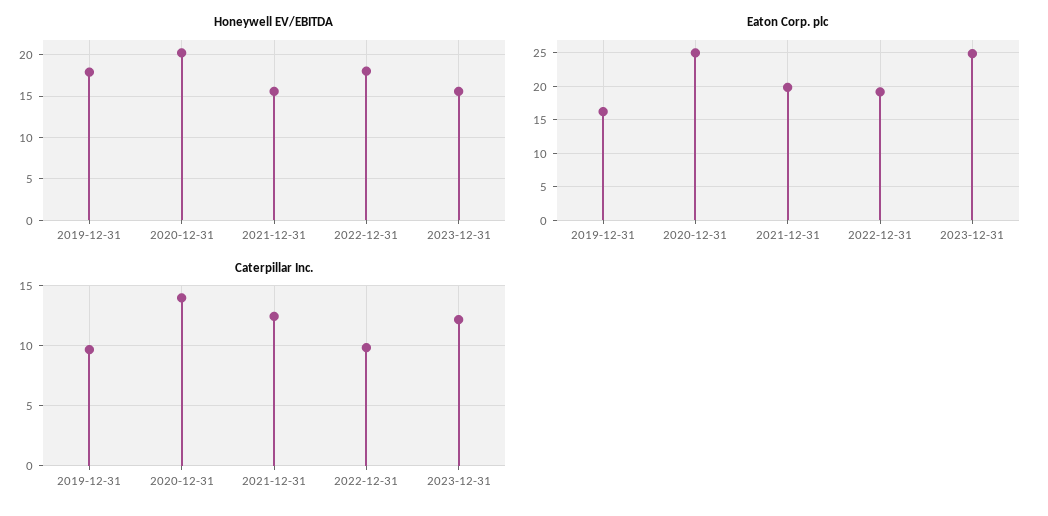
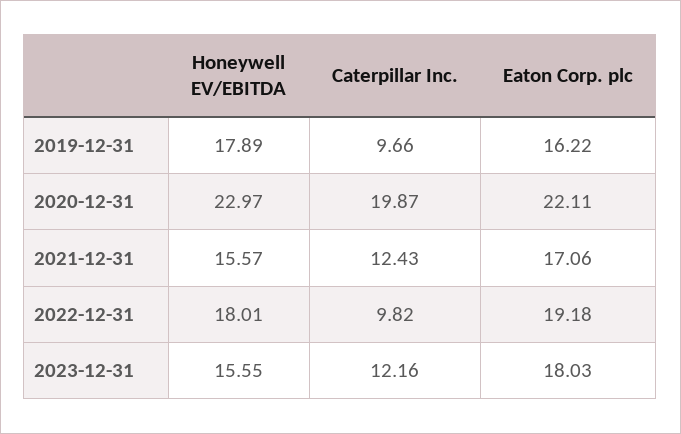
  {
    "Honeywell EV/EBITDA": {
      "2019-12-31": 17.89,
-     "2020-12-31": 20,
+     "2020-12-31": 22.97,
      "2021-12-31": 15.57,
      "2022-12-31": 18.01,
      "2023-12-31": 15.55
    },
    "Eaton Corp. plc": {
      "2019-12-31": 16.22,
-     "2020-12-31": 25,
+     "2020-12-31": 22.11,
-     "2021-12-31": 20,
+     "2021-12-31": 17.06,
      "2022-12-31": 19.18,
-     "2023-12-31": 25
+     "2023-12-31": 18.03
    },
    "Caterpillar Inc.": {
      "2019-12-31": 9.66,
-     "2020-12-31": 14,
+     "2020-12-31": 19.87,
      "2021-12-31": 12.43,
      "2022-12-31": 9.82,
      "2023-12-31": 12.16
    }
  }

